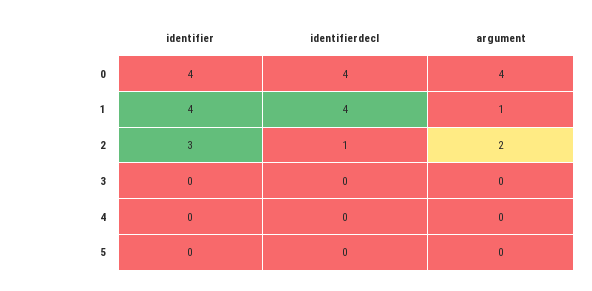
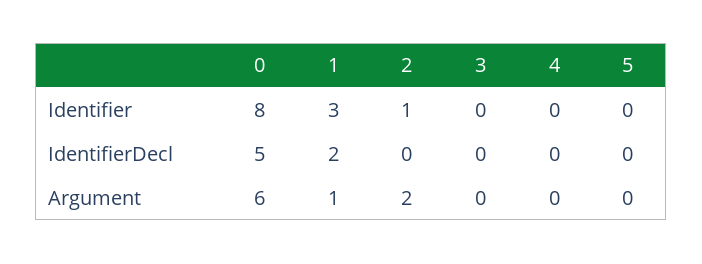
  {
    "identifier": {
-     "0": 4,
+     "0": 8,
-     "1": 4,
+     "1": 3,
-     "2": 3,
+     "2": 1,
      "3": 0,
      "4": 0,
      "5": 0
    },
    "identifierdecl": {
-     "0": 4,
+     "0": 5,
-     "1": 4,
+     "1": 2,
-     "2": 1,
+     "2": 0,
      "3": 0,
      "4": 0,
      "5": 0
    },
    "argument": {
-     "0": 4,
+     "0": 6,
      "1": 1,
      "2": 2,
      "3": 0,
      "4": 0,
      "5": 0
    }
  }

